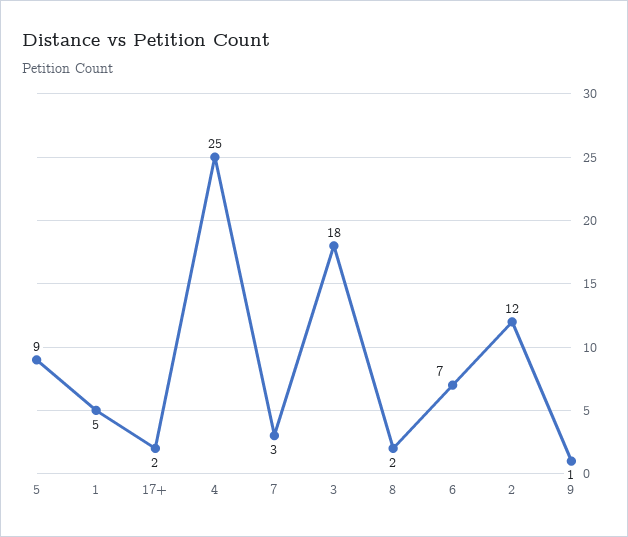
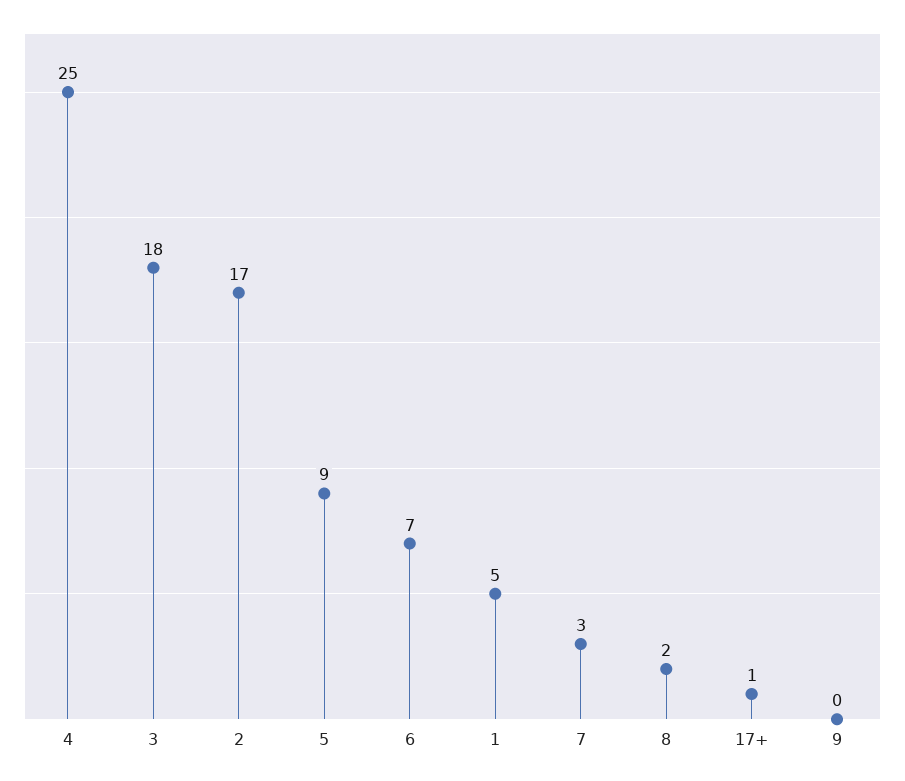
  {
    "5": 9,
    "1": 5,
-   "17+": 2,
+   "17+": 1,
    "4": 25,
    "7": 3,
    "3": 18,
    "8": 2,
    "6": 7,
-   "2": 12,
+   "2": 17,
-   "9": 1
+   "9": 0
  }

